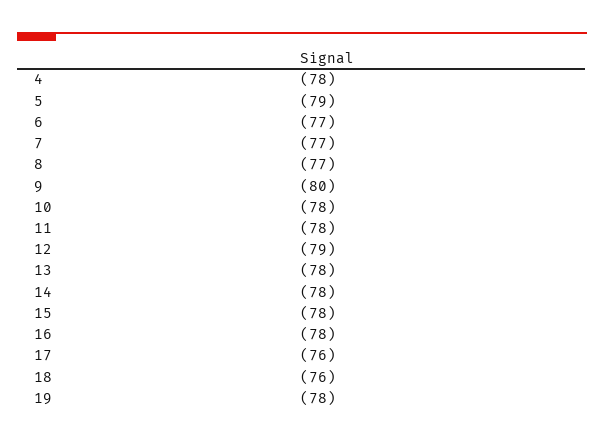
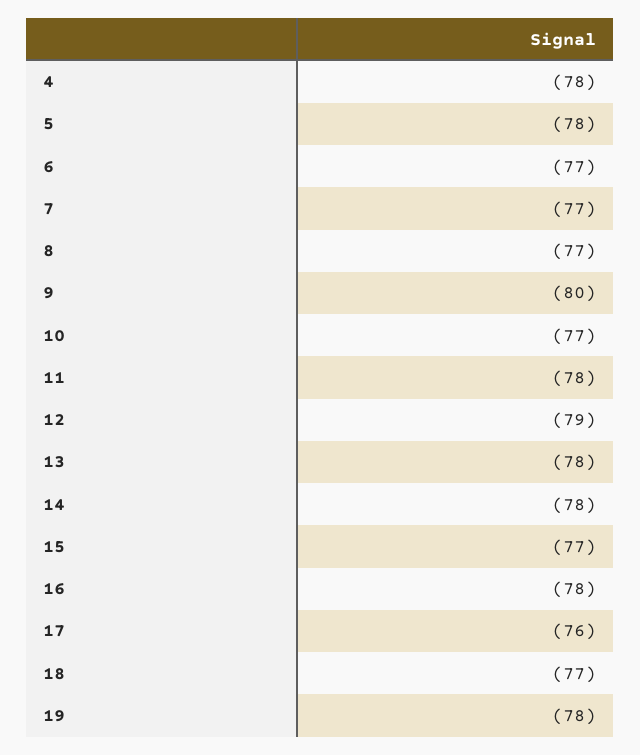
  {
    "4": -78,
-   "5": -79,
+   "5": -78,
    "6": -77,
    "7": -77,
    "8": -77,
    "9": -80,
-   "10": -78,
+   "10": -77,
    "11": -78,
    "12": -79,
    "13": -78,
    "14": -78,
-   "15": -78,
+   "15": -77,
    "16": -78,
    "17": -76,
-   "18": -76,
+   "18": -77,
    "19": -78
  }

